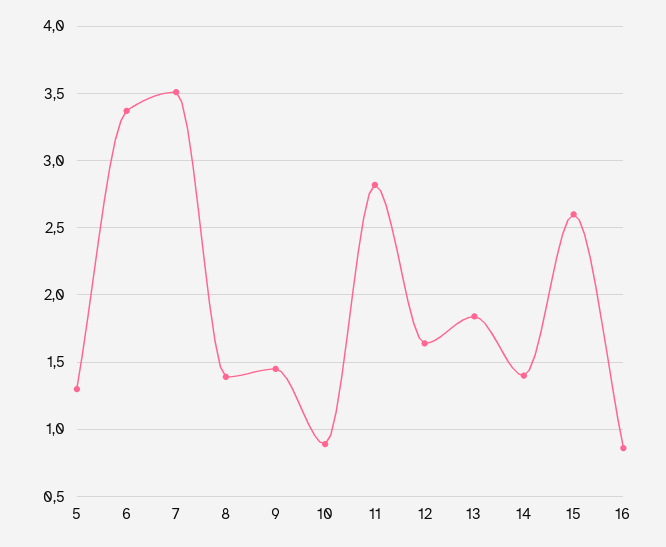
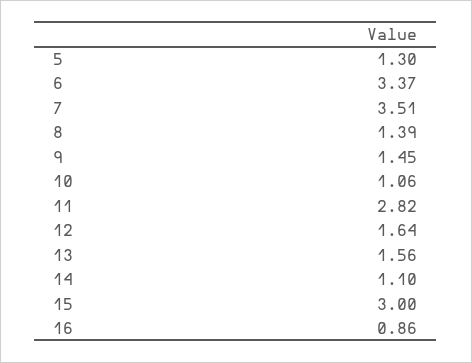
  {
    "5": 1.3,
    "6": 3.37,
    "7": 3.51,
    "8": 1.39,
    "9": 1.45,
-   "10": 0.9,
+   "10": 1.06,
    "11": 2.82,
    "12": 1.64,
-   "13": 1.85,
+   "13": 1.56,
-   "14": 1.4,
+   "14": 1.1,
-   "15": 2.6,
+   "15": 3,
    "16": 0.86
  }

